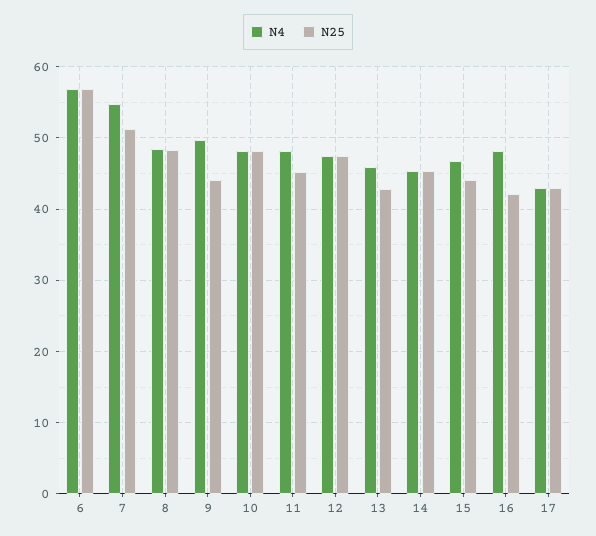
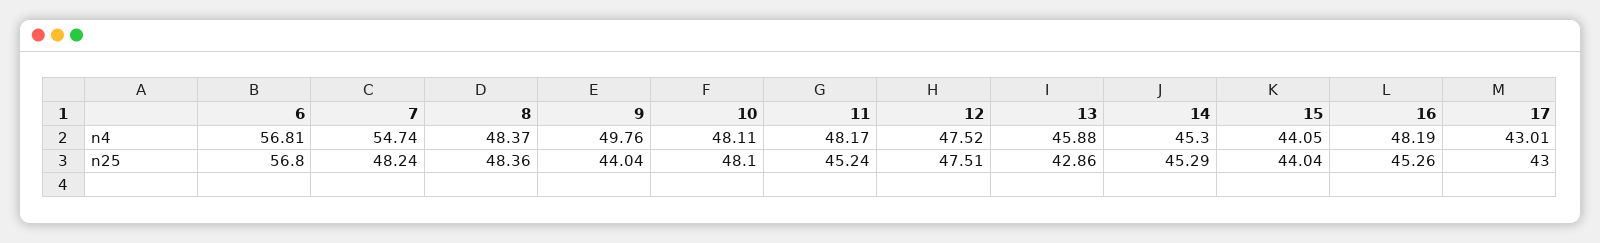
  {
    "N4": {
      "6": 56.81,
      "7": 54.74,
      "8": 48.37,
      "9": 49.76,
      "10": 48.11,
      "11": 48.17,
      "12": 47.52,
      "13": 45.88,
      "14": 45.3,
-     "15": 47,
+     "15": 44.05,
      "16": 48.19,
      "17": 43.01
    },
    "N25": {
      "6": 56.8,
-     "7": 51,
+     "7": 48.24,
      "8": 48.36,
      "9": 44.04,
      "10": 48.1,
      "11": 45.24,
      "12": 47.51,
      "13": 42.86,
      "14": 45.29,
      "15": 44.04,
-     "16": 42,
+     "16": 45.26,
      "17": 43
    }
  }

